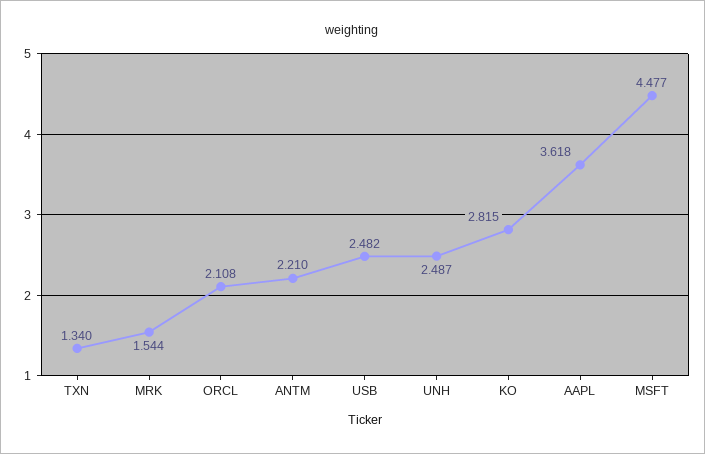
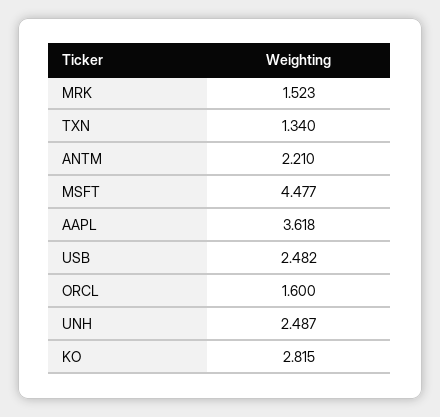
  {
    "TXN": 1.34,
-   "MRK": 1.544,
+   "MRK": 1.523,
-   "ORCL": 2.108,
+   "ORCL": 1.6,
    "ANTM": 2.21,
    "USB": 2.482,
    "UNH": 2.487,
    "KO": 2.815,
    "AAPL": 3.618,
    "MSFT": 4.477
  }

